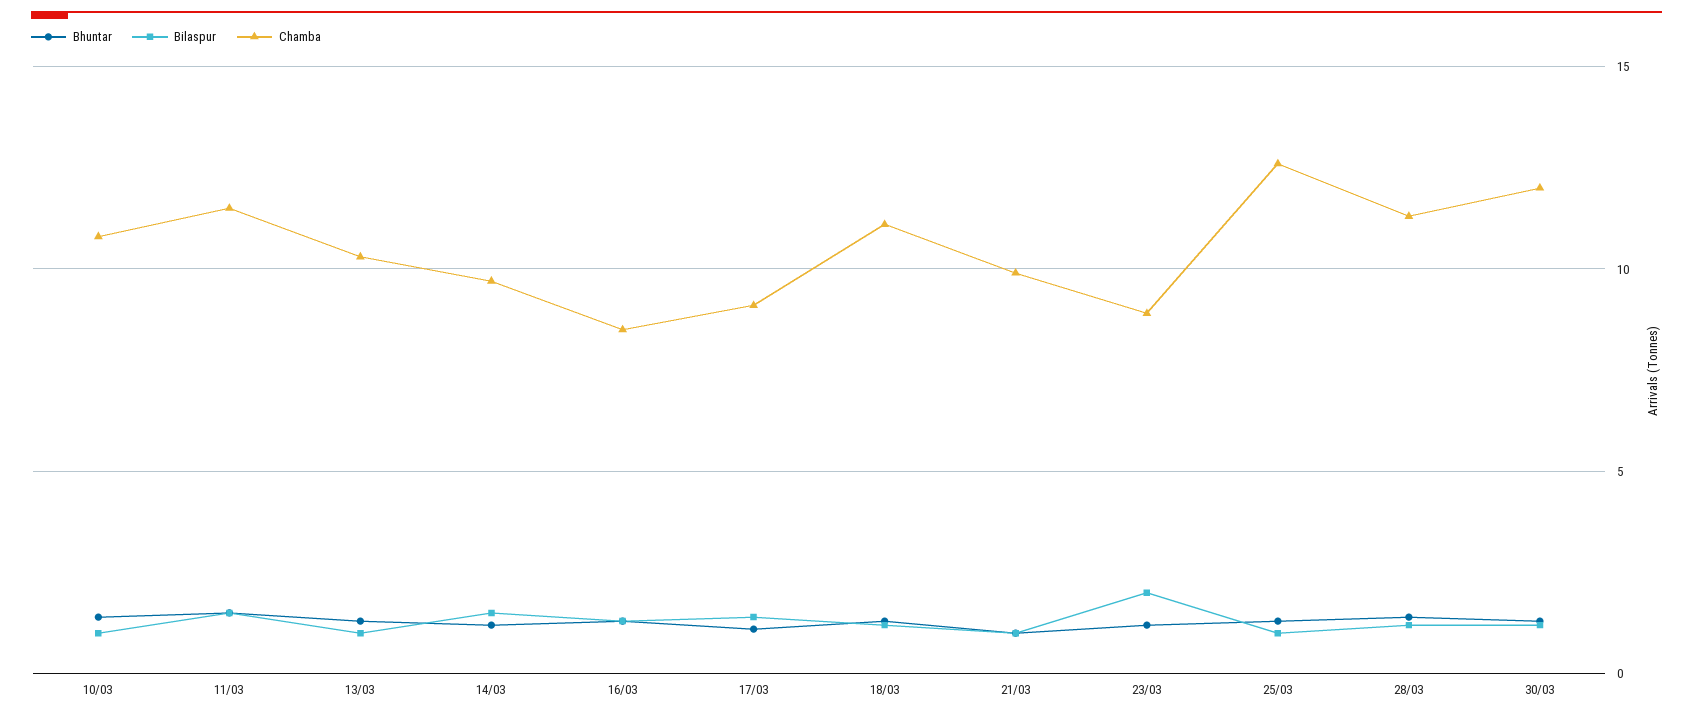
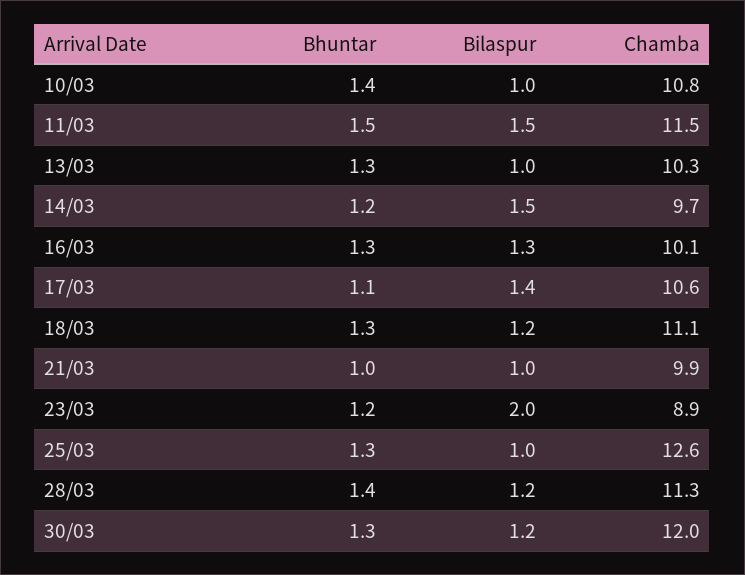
  {
    "Bhuntar": {
      "10/03": 1.4,
      "11/03": 1.5,
      "13/03": 1.3,
      "14/03": 1.2,
      "16/03": 1.3,
      "17/03": 1.1,
      "18/03": 1.3,
      "21/03": 1,
      "23/03": 1.2,
      "25/03": 1.3,
      "28/03": 1.4,
      "30/03": 1.3
    },
    "Bilaspur": {
      "10/03": 1,
      "11/03": 1.5,
      "13/03": 1,
      "14/03": 1.5,
      "16/03": 1.3,
      "17/03": 1.4,
      "18/03": 1.2,
      "21/03": 1,
      "23/03": 2,
      "25/03": 1,
      "28/03": 1.2,
      "30/03": 1.2
    },
    "Chamba": {
      "10/03": 10.8,
      "11/03": 11.5,
      "13/03": 10.3,
      "14/03": 9.7,
-     "16/03": 8.5,
+     "16/03": 10.1,
-     "17/03": 9,
+     "17/03": 10.6,
      "18/03": 11.1,
      "21/03": 9.9,
      "23/03": 8.9,
      "25/03": 12.6,
      "28/03": 11.3,
      "30/03": 12
    }
  }

